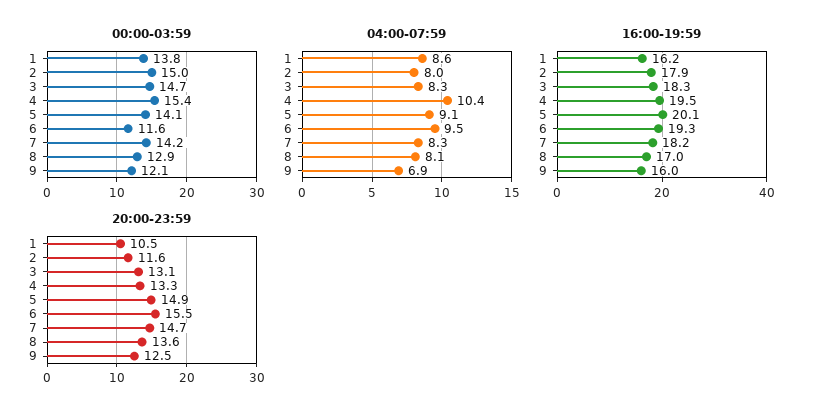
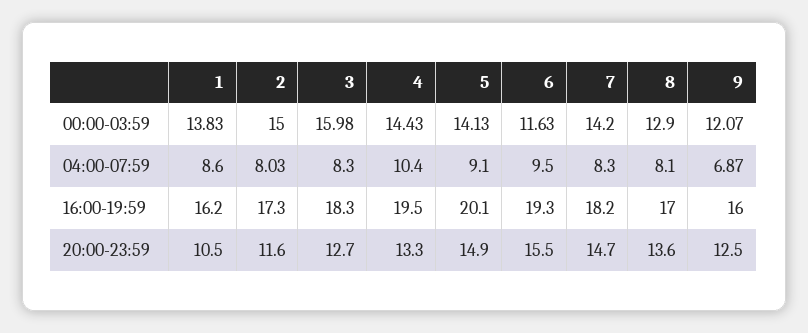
  {
    "00:00-03:59": {
      "1": 13.83,
      "2": 15,
-     "3": 14.7,
+     "3": 15.98,
-     "4": 15.4,
+     "4": 14.43,
      "5": 14.13,
      "6": 11.63,
      "7": 14.2,
      "8": 12.9,
      "9": 12.07
    },
    "04:00-07:59": {
      "1": 8.6,
      "2": 8.03,
      "3": 8.3,
      "4": 10.4,
      "5": 9.1,
      "6": 9.5,
      "7": 8.3,
      "8": 8.1,
      "9": 6.87
    },
    "16:00-19:59": {
      "1": 16.2,
-     "2": 17.9,
+     "2": 17.3,
      "3": 18.3,
      "4": 19.5,
      "5": 20.1,
      "6": 19.3,
      "7": 18.2,
      "8": 17,
      "9": 16
    },
    "20:00-23:59": {
      "1": 10.5,
      "2": 11.6,
-     "3": 13.1,
+     "3": 12.7,
      "4": 13.3,
      "5": 14.9,
      "6": 15.5,
      "7": 14.7,
      "8": 13.6,
      "9": 12.5
    }
  }

